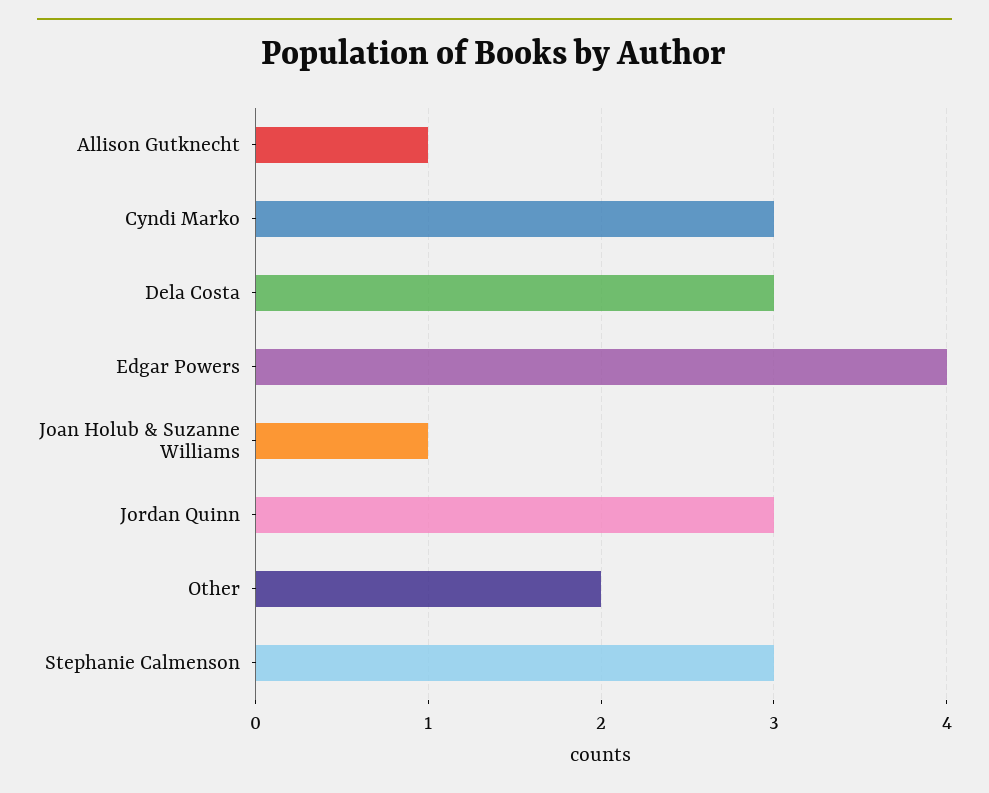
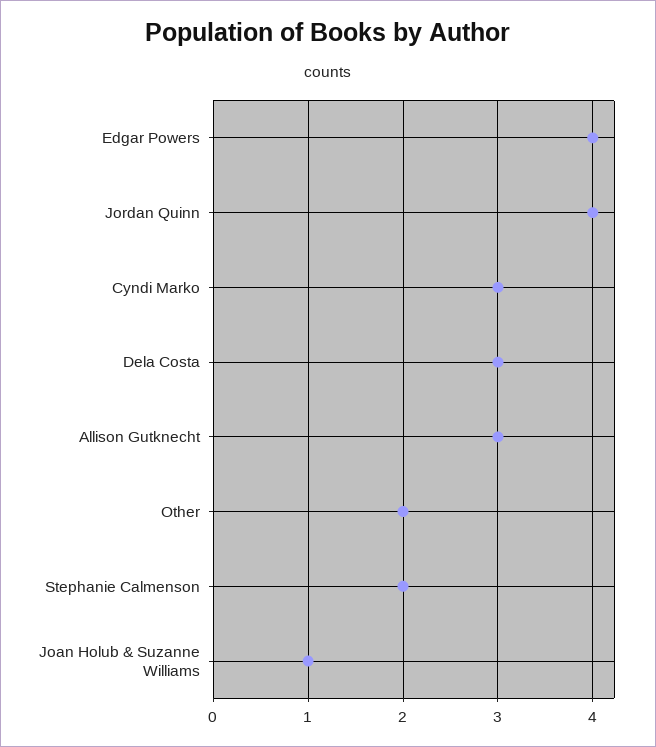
  {
-   "Allison Gutknecht": 1,
+   "Allison Gutknecht": 3,
    "Cyndi Marko": 3,
    "Dela Costa": 3,
    "Edgar Powers": 4,
    "Joan Holub & Suzanne Williams": 1,
-   "Jordan Quinn": 3,
+   "Jordan Quinn": 4,
    "Other": 2,
-   "Stephanie Calmenson": 3
+   "Stephanie Calmenson": 2
  }

